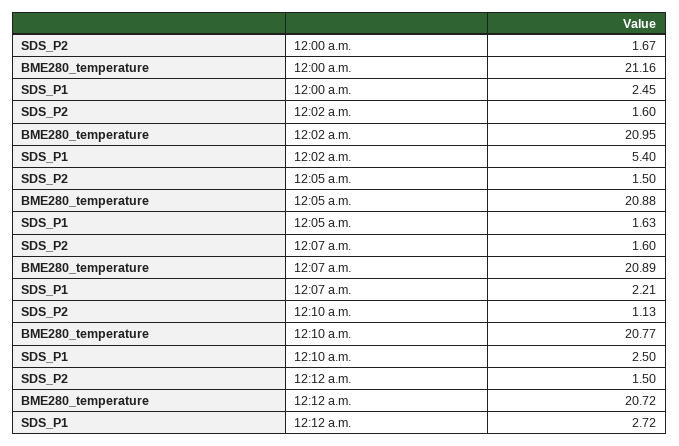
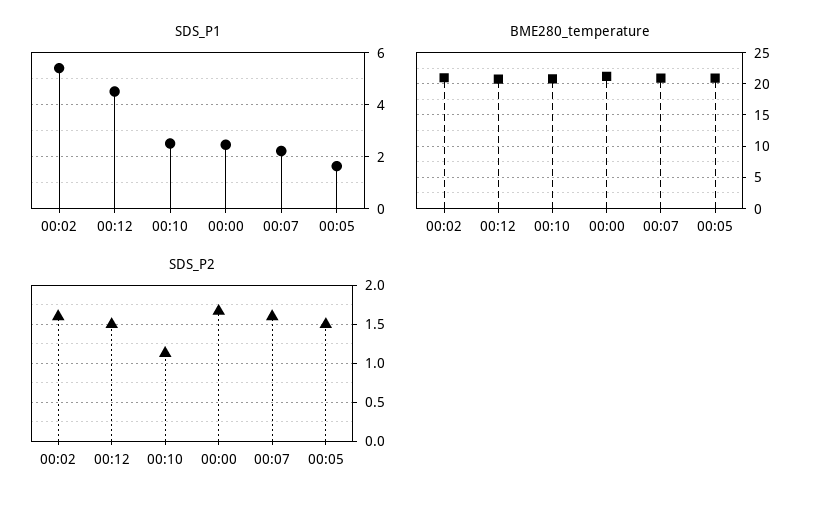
  {
    "SDS_P2": {
      "12:00 a.m.": 1.67,
      "12:02 a.m.": 1.6,
      "12:05 a.m.": 1.5,
      "12:07 a.m.": 1.6,
      "12:10 a.m.": 1.13,
      "12:12 a.m.": 1.5
    },
    "BME280_temperature": {
      "12:00 a.m.": 21.16,
      "12:02 a.m.": 20.95,
      "12:05 a.m.": 20.88,
      "12:07 a.m.": 20.89,
      "12:10 a.m.": 20.77,
      "12:12 a.m.": 20.72
    },
    "SDS_P1": {
      "12:00 a.m.": 2.45,
      "12:02 a.m.": 5.4,
      "12:05 a.m.": 1.63,
      "12:07 a.m.": 2.21,
      "12:10 a.m.": 2.5,
-     "12:12 a.m.": 2.72
+     "12:12 a.m.": 4.5
    }
  }

